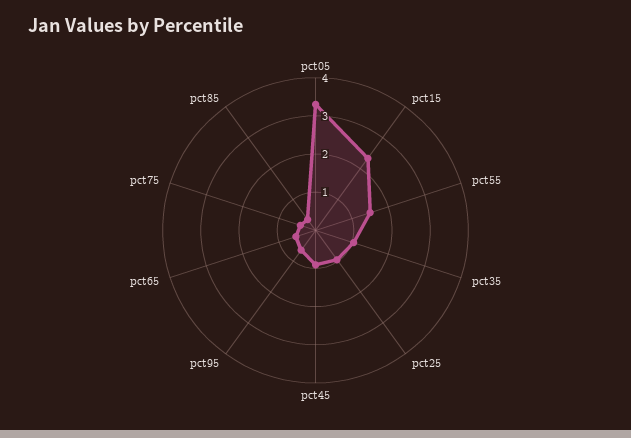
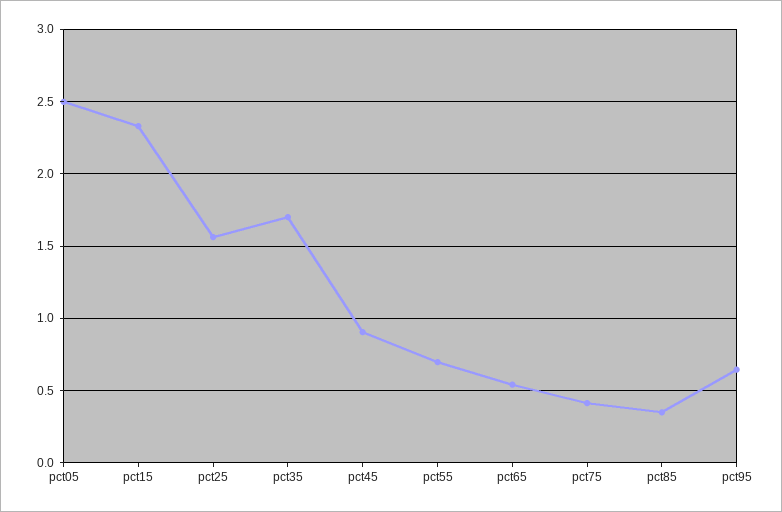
  {
-   "pct05": 3.25,
+   "pct05": 2.5,
    "pct15": 2.35,
-   "pct55": 1.5,
+   "pct55": 0.7,
-   "pct35": 1,
+   "pct35": 1.7,
-   "pct25": 1,
+   "pct25": 1.55,
    "pct45": 0.9,
    "pct95": 0.65,
    "pct65": 0.55,
    "pct75": 0.4,
    "pct85": 0.35
  }

